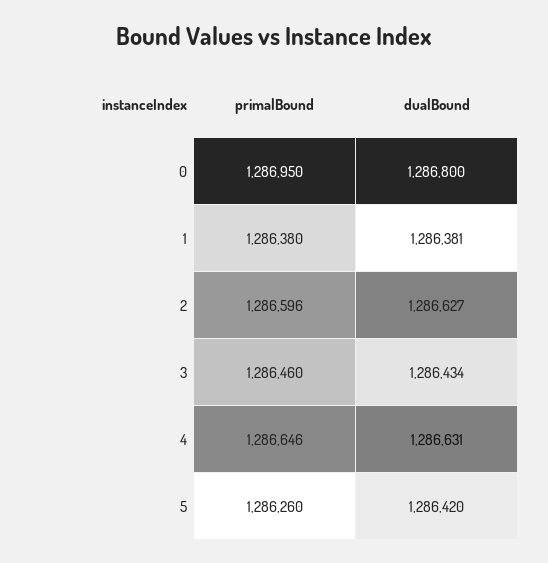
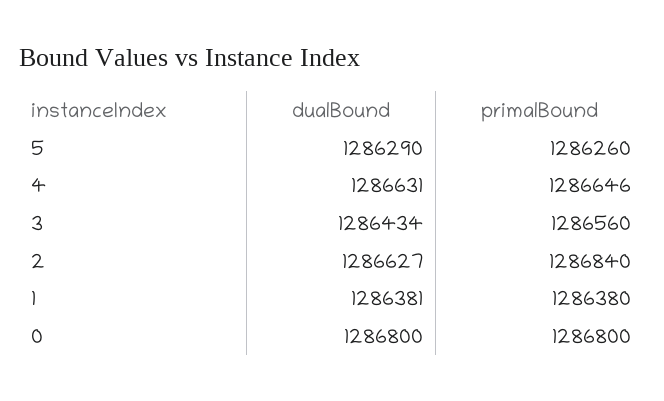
  {
    "primalBound": {
-     "0": 1286950,
+     "0": 1286800,
      "1": 1286380,
-     "2": 1286596,
+     "2": 1286840,
-     "3": 1286460,
+     "3": 1286560,
      "4": 1286646,
      "5": 1286260
    },
    "dualBound": {
      "0": 1286800,
      "1": 1286381,
      "2": 1286627,
      "3": 1286434,
      "4": 1286631,
-     "5": 1286420
+     "5": 1286290
    }
  }

